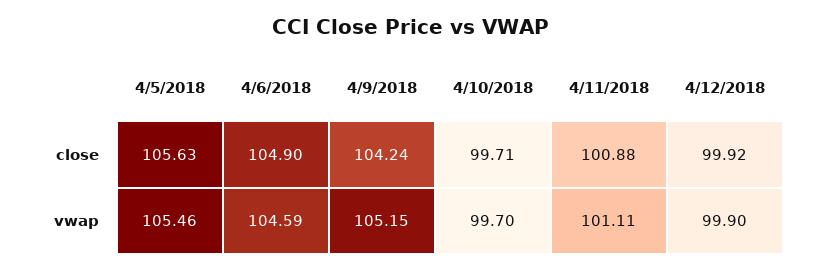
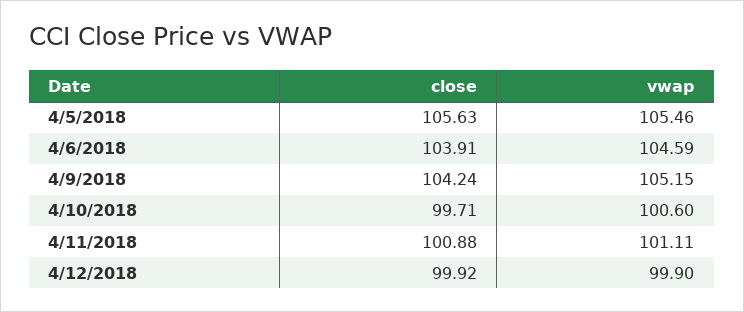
  {
    "4/5/2018": {
      "close": 105.63,
      "vwap": 105.46
    },
    "4/6/2018": {
-     "close": 104.9,
+     "close": 103.91,
      "vwap": 104.59
    },
    "4/9/2018": {
      "close": 104.24,
      "vwap": 105.15
    },
    "4/10/2018": {
      "close": 99.71,
-     "vwap": 99.7
+     "vwap": 100.6
    },
    "4/11/2018": {
      "close": 100.88,
      "vwap": 101.11
    },
    "4/12/2018": {
      "close": 99.92,
      "vwap": 99.9
    }
  }

